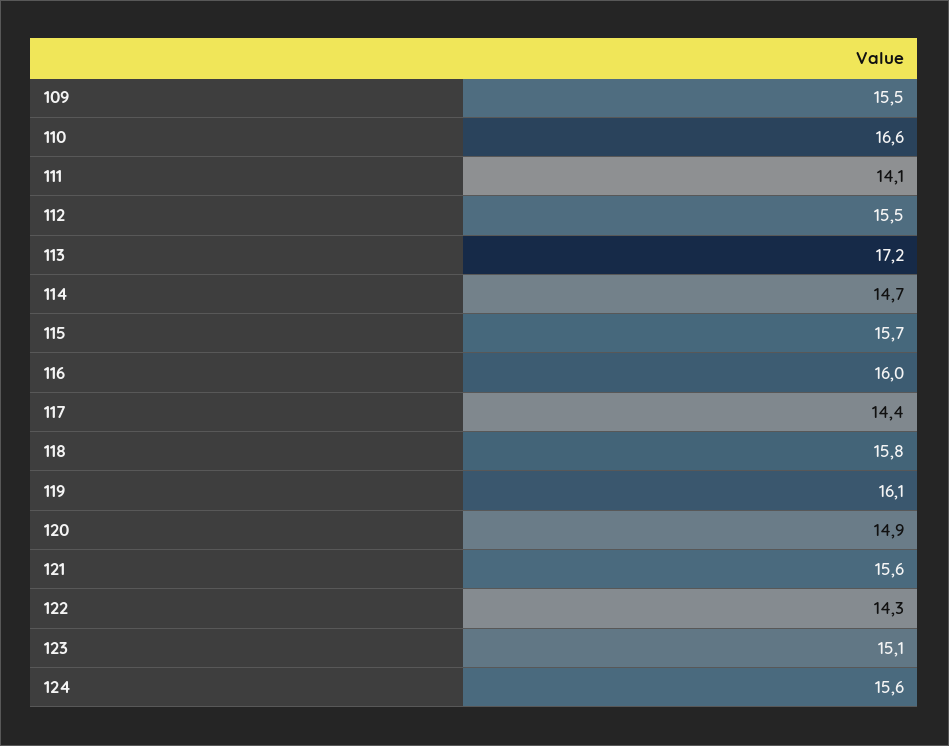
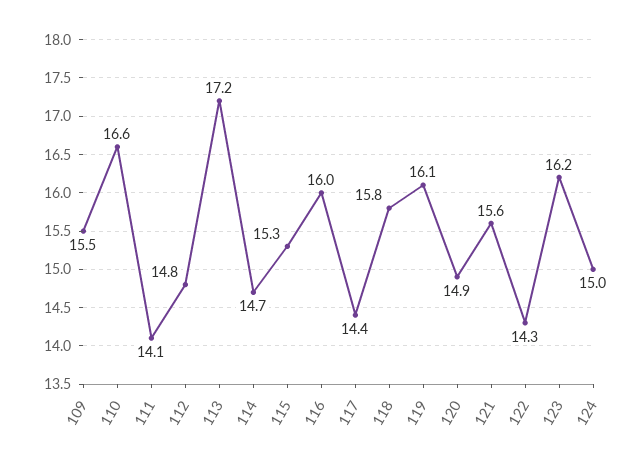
  {
    "109": 15.5,
    "110": 16.6,
    "111": 14.1,
-   "112": 15.5,
+   "112": 14.8,
    "113": 17.2,
    "114": 14.7,
-   "115": 15.7,
+   "115": 15.3,
    "116": 16,
    "117": 14.4,
    "118": 15.8,
    "119": 16.1,
    "120": 14.9,
    "121": 15.6,
    "122": 14.3,
-   "123": 15.1,
+   "123": 16.2,
-   "124": 15.6
+   "124": 15
  }

